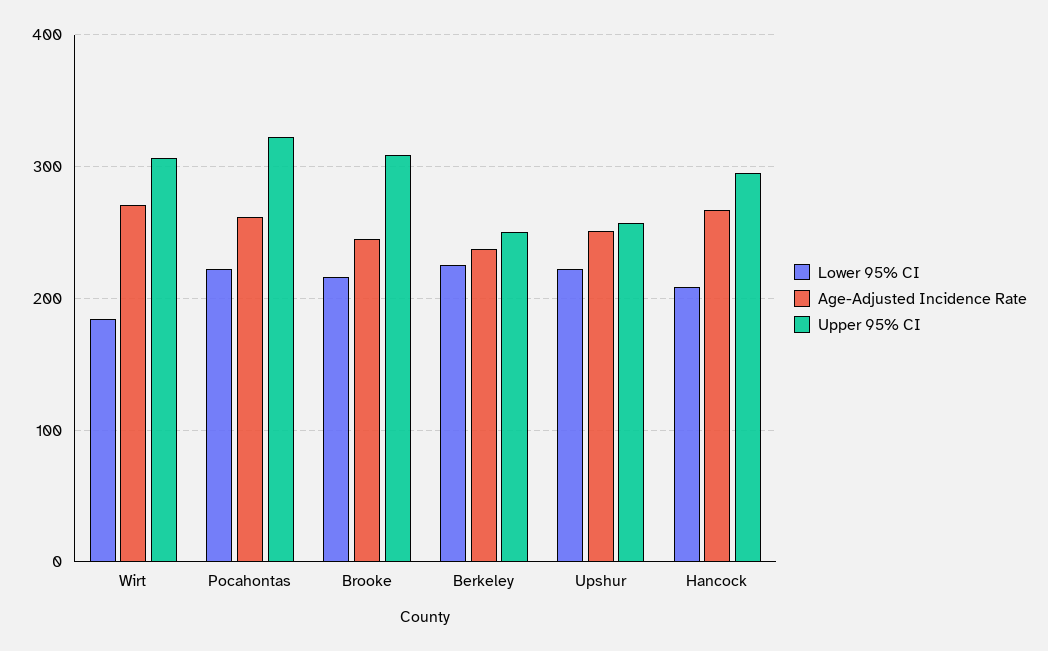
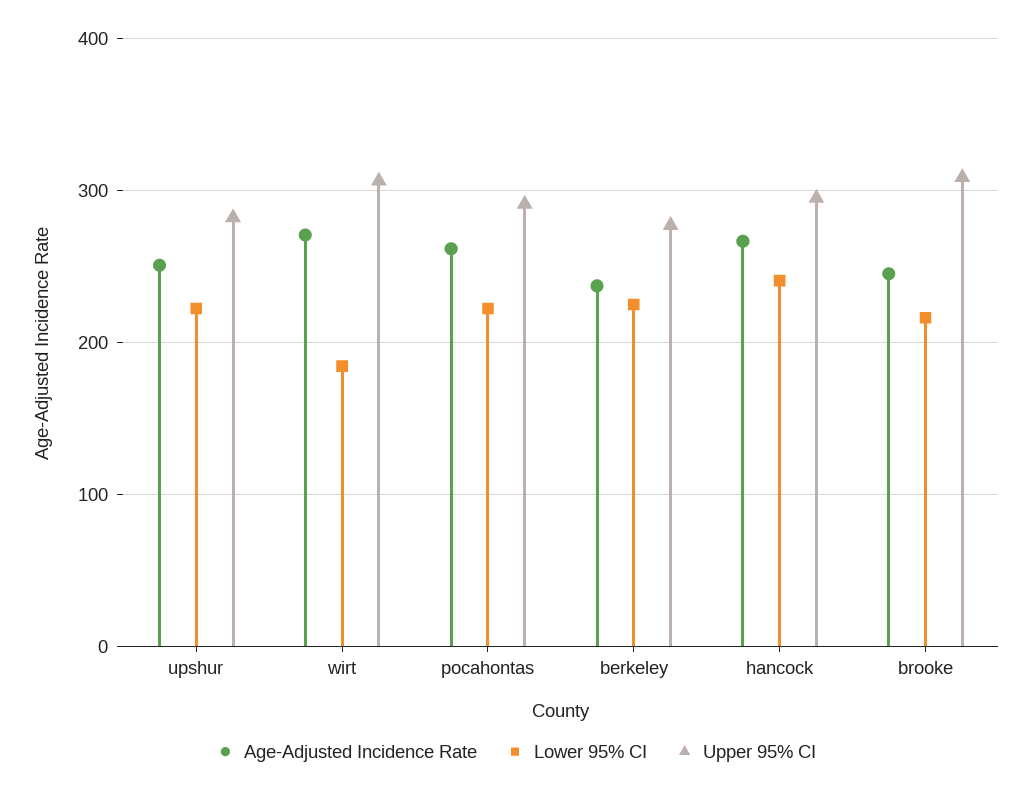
  {
    "Lower 95% CI": {
      "Wirt": 180,
      "Pocahontas": 220,
      "Brooke": 220,
      "Berkeley": 230,
      "Upshur": 220,
-     "Hancock": 210
+     "Hancock": 240
    },
    "Age-Adjusted Incidence Rate": {
      "Wirt": 270,
      "Pocahontas": 260,
      "Brooke": 250,
      "Berkeley": 240,
      "Upshur": 250,
      "Hancock": 270
    },
    "Upper 95% CI": {
      "Wirt": 310,
-     "Pocahontas": 320,
+     "Pocahontas": 290,
      "Brooke": 310,
-     "Berkeley": 250,
+     "Berkeley": 280,
-     "Upshur": 260,
+     "Upshur": 280,
      "Hancock": 300
    }
  }

